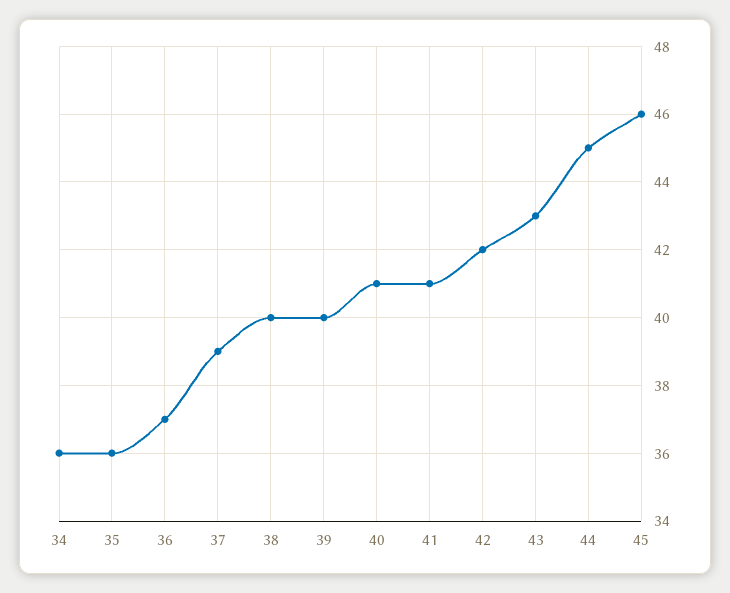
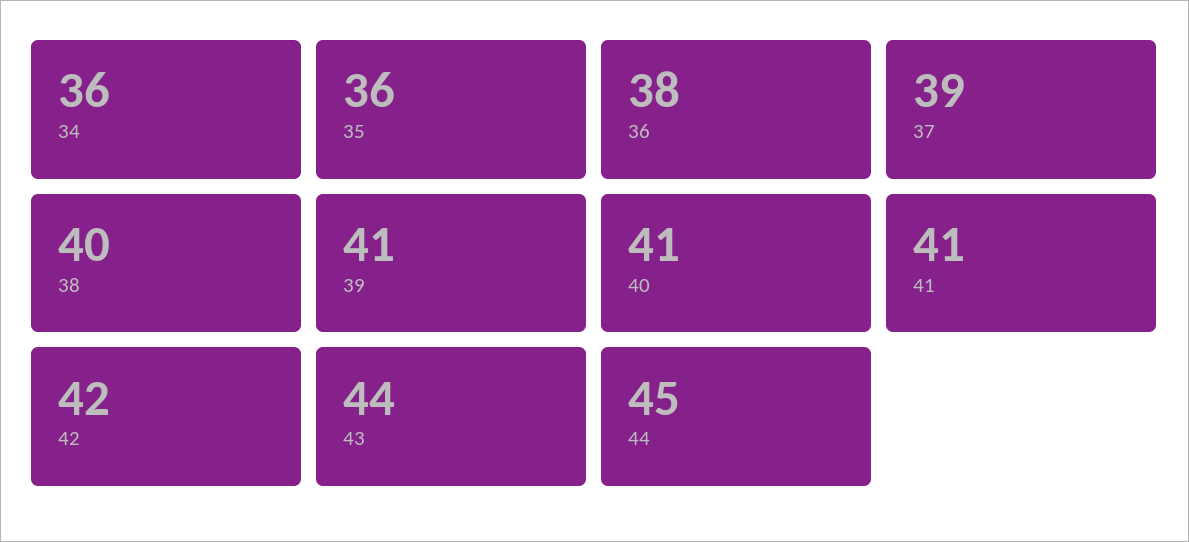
  {
    "34": 36,
    "35": 36,
-   "36": 37,
+   "36": 38,
    "37": 39,
    "38": 40,
-   "39": 40,
+   "39": 41,
    "40": 41,
    "41": 41,
    "42": 42,
-   "43": 43,
+   "43": 44,
-   "44": 45,
+   "44": 45
-   "45": 46
  }

